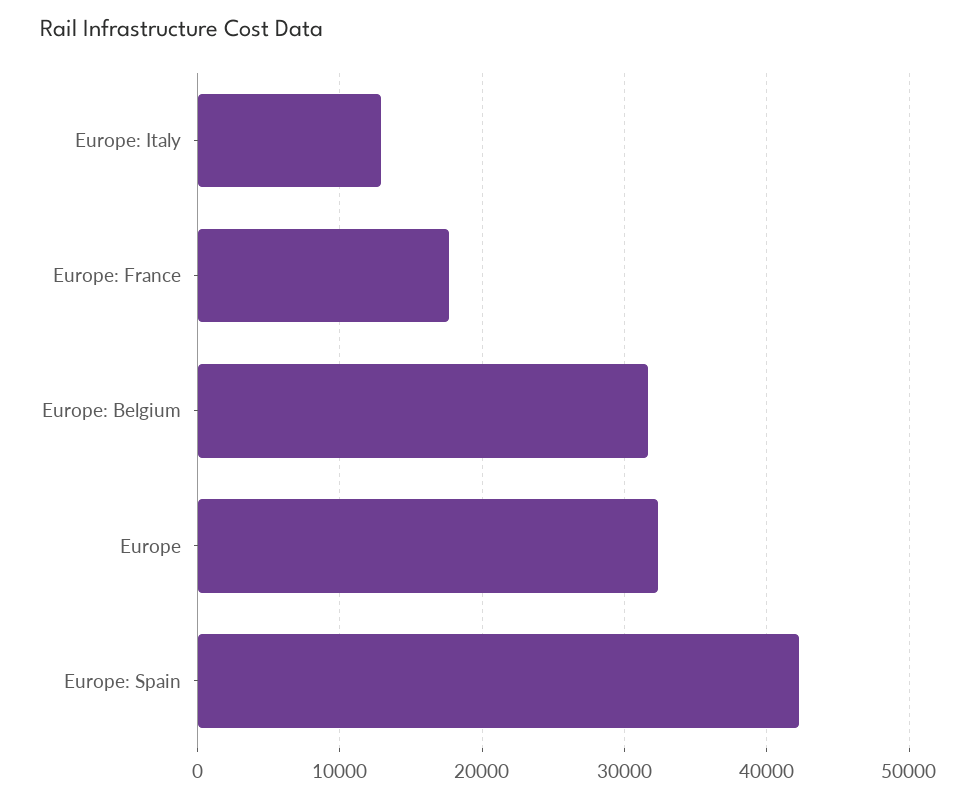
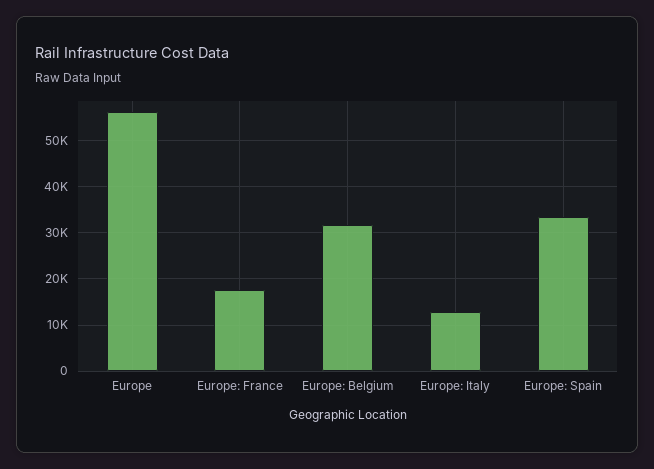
  {
    "Europe: Italy": 13000,
    "Europe: France": 18000,
    "Europe: Belgium": 32000,
-   "Europe": 32000,
+   "Europe": 56000,
-   "Europe: Spain": 42000
+   "Europe: Spain": 34000
  }

